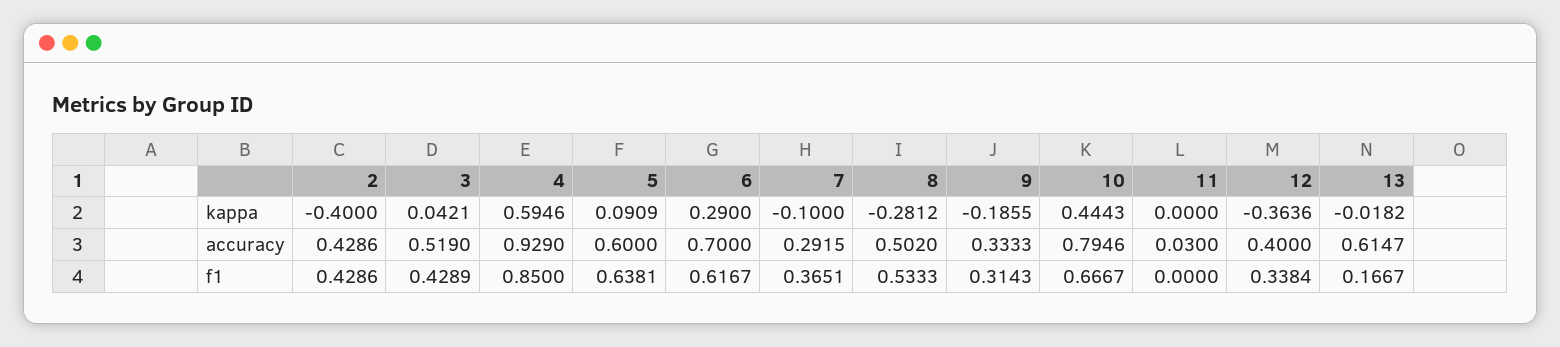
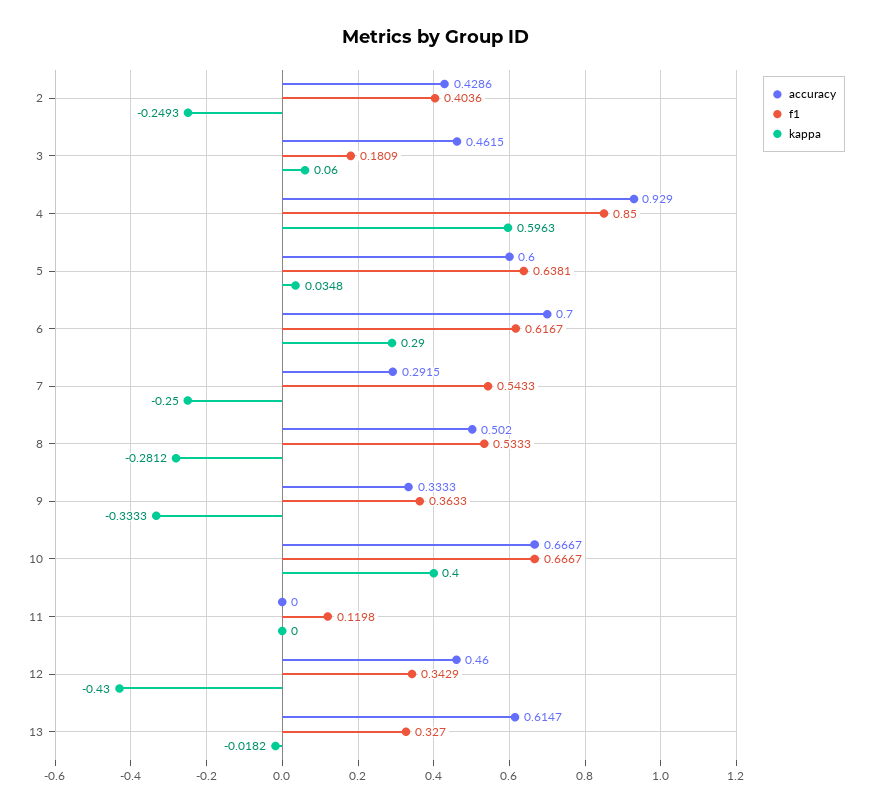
  {
    "kappa": {
-     "2": -0.4,
+     "2": -0.2493,
-     "3": 0.0421,
+     "3": 0.06,
-     "4": 0.5946,
+     "4": 0.5963,
-     "5": 0.0909,
+     "5": 0.0348,
      "6": 0.29,
-     "7": -0.1,
+     "7": -0.25,
      "8": -0.2812,
-     "9": -0.1855,
+     "9": -0.3333,
-     "10": 0.4443,
+     "10": 0.4,
      "11": 0,
-     "12": -0.3636,
+     "12": -0.43,
      "13": -0.0182
    },
    "accuracy": {
      "2": 0.4286,
-     "3": 0.519,
+     "3": 0.4615,
      "4": 0.929,
      "5": 0.6,
      "6": 0.7,
      "7": 0.2915,
      "8": 0.502,
      "9": 0.3333,
-     "10": 0.7946,
+     "10": 0.6667,
-     "11": 0.03,
+     "11": 0,
-     "12": 0.4,
+     "12": 0.46,
      "13": 0.6147
    },
    "f1": {
-     "2": 0.4286,
+     "2": 0.4036,
-     "3": 0.4289,
+     "3": 0.1809,
      "4": 0.85,
      "5": 0.6381,
      "6": 0.6167,
-     "7": 0.3651,
+     "7": 0.5433,
      "8": 0.5333,
-     "9": 0.3143,
+     "9": 0.3633,
      "10": 0.6667,
-     "11": 0,
+     "11": 0.1198,
-     "12": 0.3384,
+     "12": 0.3429,
-     "13": 0.1667
+     "13": 0.327
    }
  }

